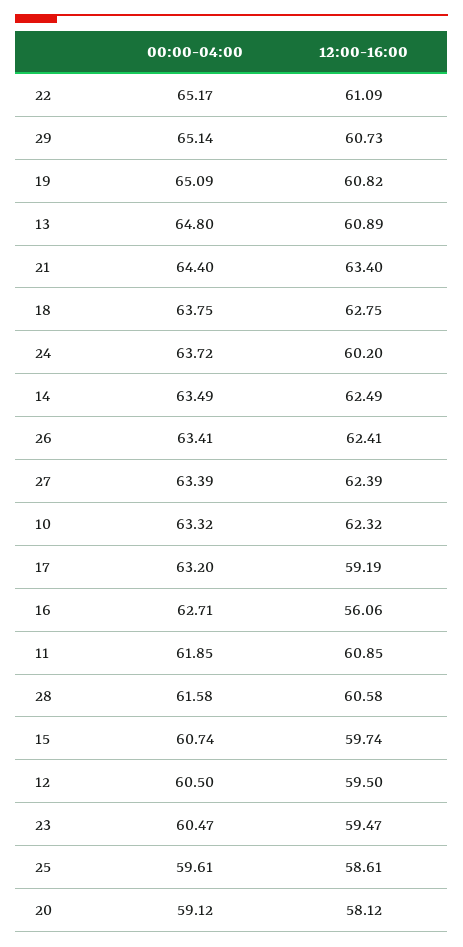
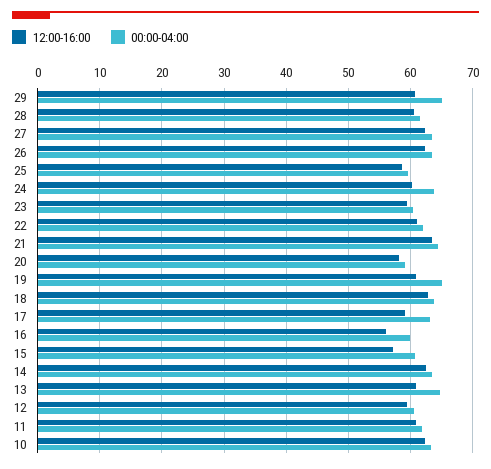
  {
    "00:00-04:00": {
-     "22": 65.17,
+     "22": 62,
      "29": 65.14,
      "19": 65.09,
      "13": 64.8,
      "21": 64.4,
      "18": 63.75,
      "24": 63.72,
      "14": 63.49,
      "26": 63.41,
      "27": 63.39,
      "10": 63.32,
      "17": 63.2,
-     "16": 62.71,
+     "16": 60,
      "11": 61.85,
      "28": 61.58,
      "15": 60.74,
      "12": 60.5,
      "23": 60.47,
      "25": 59.61,
      "20": 59.12
    },
    "12:00-16:00": {
      "22": 61.09,
      "29": 60.73,
      "19": 60.82,
      "13": 60.89,
      "21": 63.4,
      "18": 62.75,
      "24": 60.2,
      "14": 62.49,
      "26": 62.41,
      "27": 62.39,
      "10": 62.32,
      "17": 59.19,
      "16": 56.06,
      "11": 60.85,
      "28": 60.58,
-     "15": 59.74,
+     "15": 57,
      "12": 59.5,
      "23": 59.47,
      "25": 58.61,
      "20": 58.12
    }
  }

